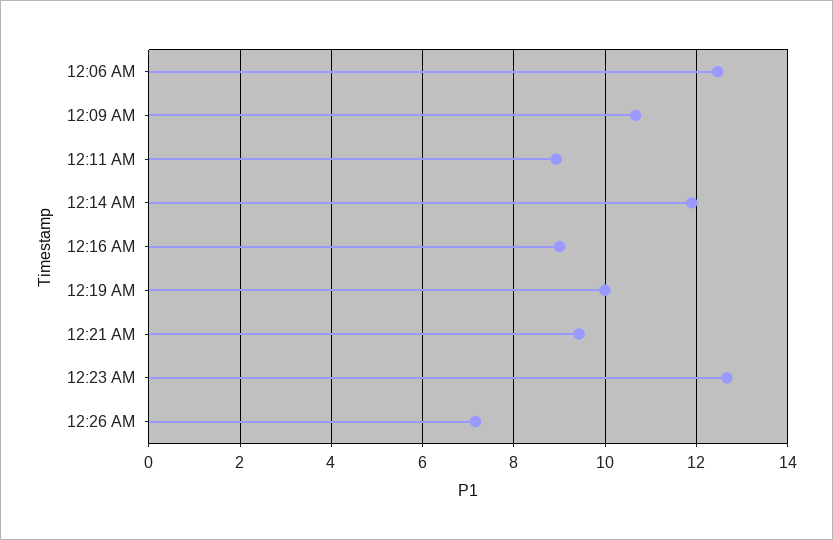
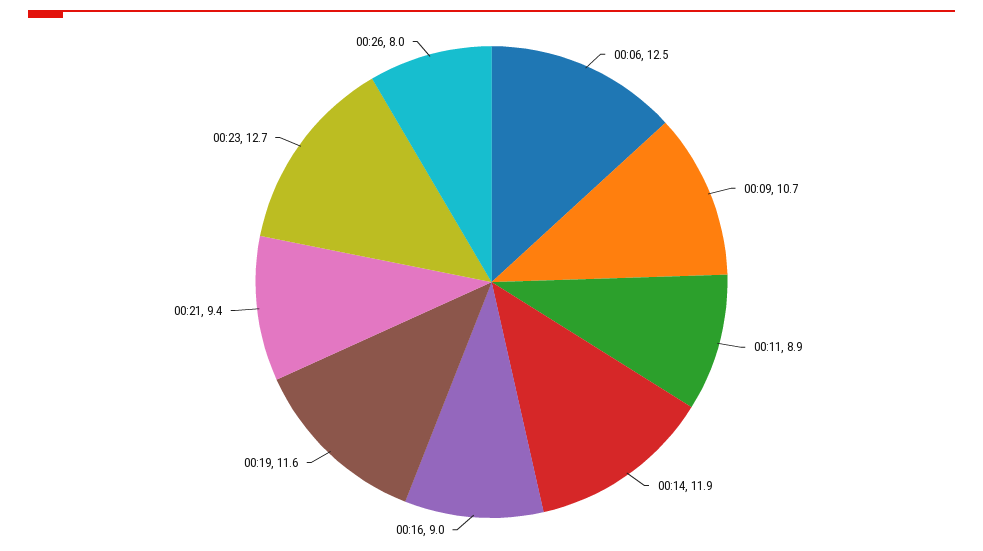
  {
    "12:06 AM": 12.5,
    "12:09 AM": 10.7,
    "12:11 AM": 8.9,
    "12:14 AM": 11.9,
    "12:16 AM": 9,
-   "12:19 AM": 10,
+   "12:19 AM": 11.6,
    "12:21 AM": 9.4,
    "12:23 AM": 12.7,
-   "12:26 AM": 7.2
+   "12:26 AM": 8
  }

